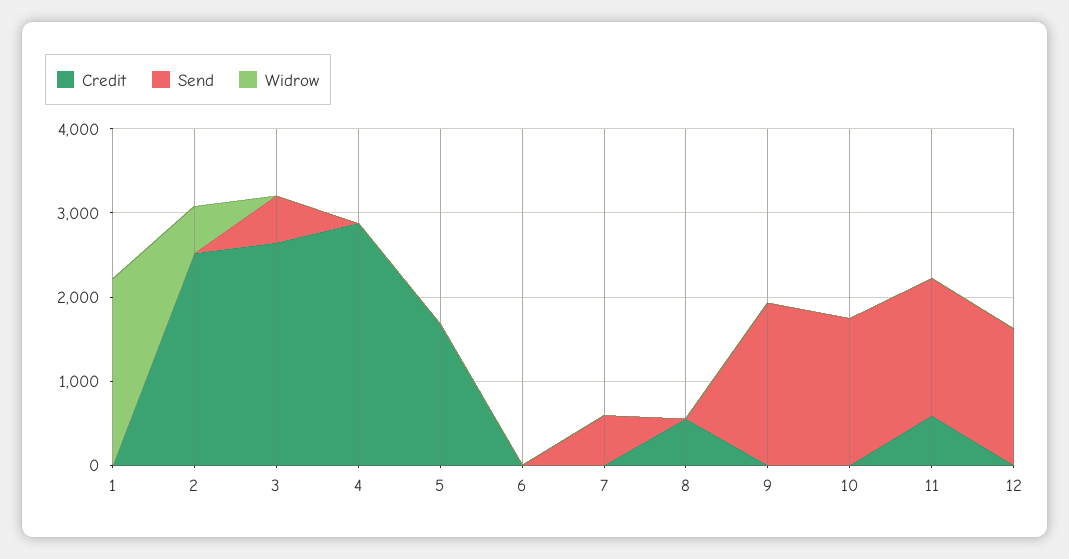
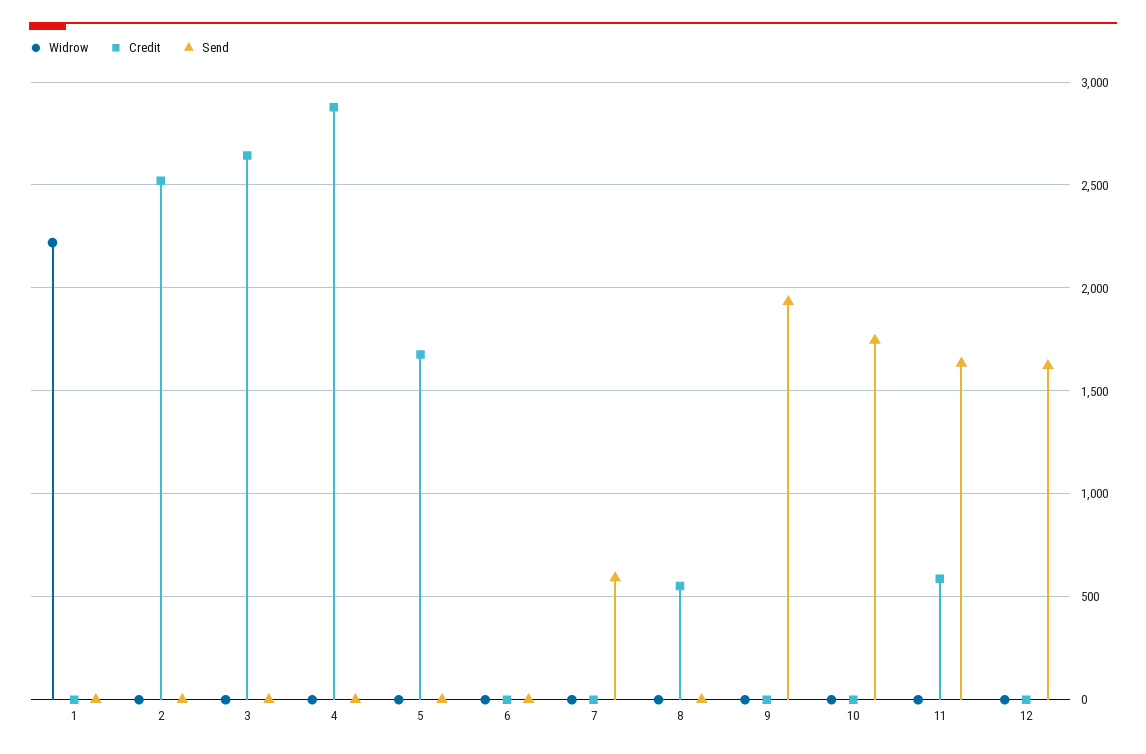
  {
    "Credit": {
      "1": 0,
      "2": 2500,
      "3": 2650,
      "4": 2900,
      "5": 1700,
      "6": 0,
      "7": 0,
      "8": 550,
      "9": 0,
      "10": 0,
      "11": 600,
      "12": 0
    },
    "Send": {
      "1": 0,
      "2": 0,
-     "3": 600,
+     "3": 0,
      "4": 0,
      "5": 0,
      "6": 0,
      "7": 600,
      "8": 0,
      "9": 1950,
      "10": 1750,
      "11": 1650,
      "12": 1600
    },
    "Widrow": {
      "1": 2200,
-     "2": 600,
+     "2": 0,
      "3": 0,
      "4": 0,
      "5": 0,
      "6": 0,
      "7": 0,
      "8": 0,
      "9": 0,
      "10": 0,
      "11": 0,
      "12": 0
    }
  }

